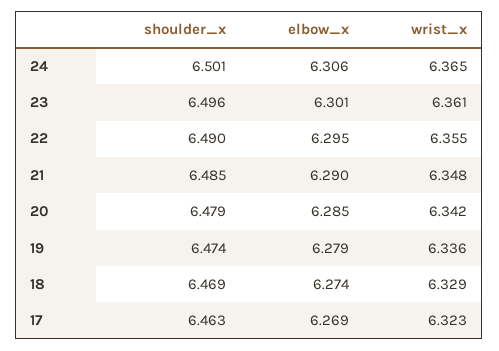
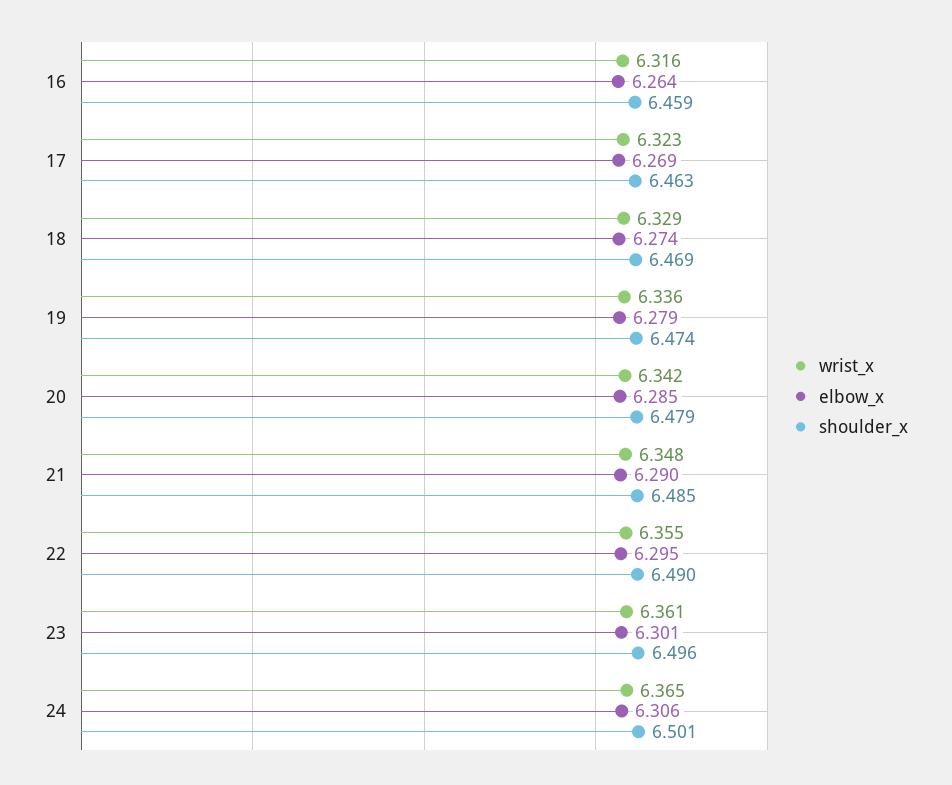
  {
    "shoulder_x": {
      "24": 6.501,
      "23": 6.496,
      "22": 6.49,
      "21": 6.485,
      "20": 6.479,
      "19": 6.474,
      "18": 6.469,
-     "17": 6.463
+     "17": 6.463,
+     "16": 6.459
    },
    "elbow_x": {
      "24": 6.306,
      "23": 6.301,
      "22": 6.295,
      "21": 6.29,
      "20": 6.285,
      "19": 6.279,
      "18": 6.274,
-     "17": 6.269
+     "17": 6.269,
+     "16": 6.264
    },
    "wrist_x": {
      "24": 6.365,
      "23": 6.361,
      "22": 6.355,
      "21": 6.348,
      "20": 6.342,
      "19": 6.336,
      "18": 6.329,
-     "17": 6.323
+     "17": 6.323,
+     "16": 6.316
    }
  }

